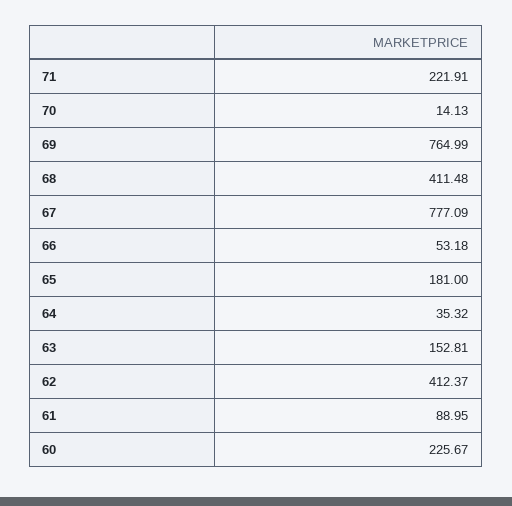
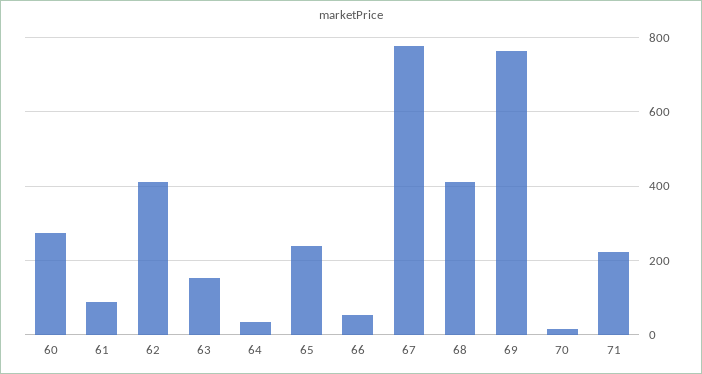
  {
    "71": 221.91,
    "70": 14.13,
    "69": 764.99,
    "68": 411.48,
    "67": 777.09,
    "66": 53.18,
-   "65": 181,
+   "65": 240,
    "64": 35.32,
    "63": 152.81,
    "62": 412.37,
    "61": 88.95,
-   "60": 225.67
+   "60": 280
  }

